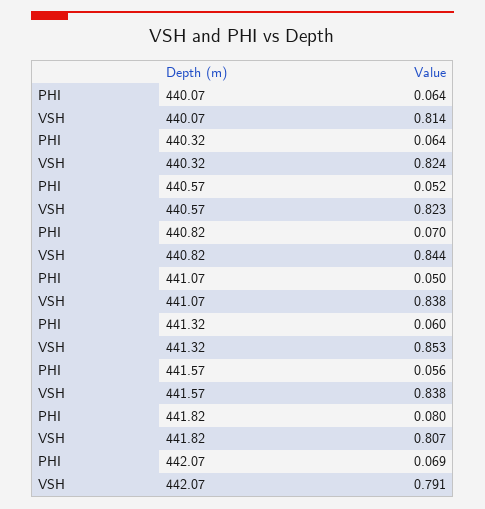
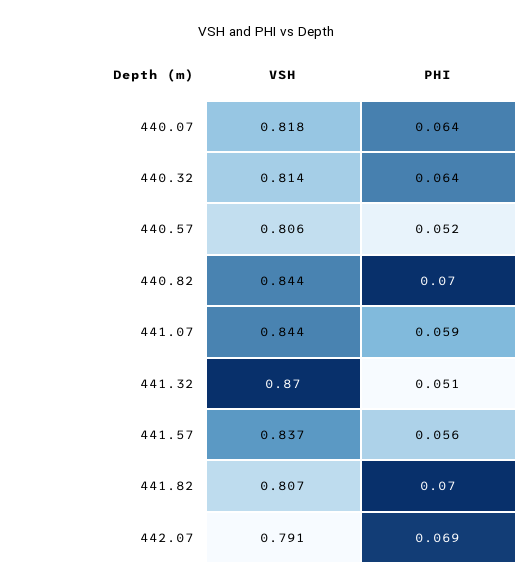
  {
    "PHI": {
      "440.07": 0.064,
      "440.32": 0.064,
      "440.57": 0.052,
      "440.82": 0.07,
-     "441.07": 0.05,
+     "441.07": 0.059,
-     "441.32": 0.06,
+     "441.32": 0.051,
      "441.57": 0.056,
-     "441.82": 0.08,
+     "441.82": 0.07,
      "442.07": 0.069
    },
    "VSH": {
-     "440.07": 0.814,
+     "440.07": 0.818,
-     "440.32": 0.824,
+     "440.32": 0.814,
-     "440.57": 0.823,
+     "440.57": 0.806,
      "440.82": 0.844,
-     "441.07": 0.838,
+     "441.07": 0.844,
-     "441.32": 0.853,
+     "441.32": 0.87,
-     "441.57": 0.838,
+     "441.57": 0.837,
      "441.82": 0.807,
      "442.07": 0.791
    }
  }

